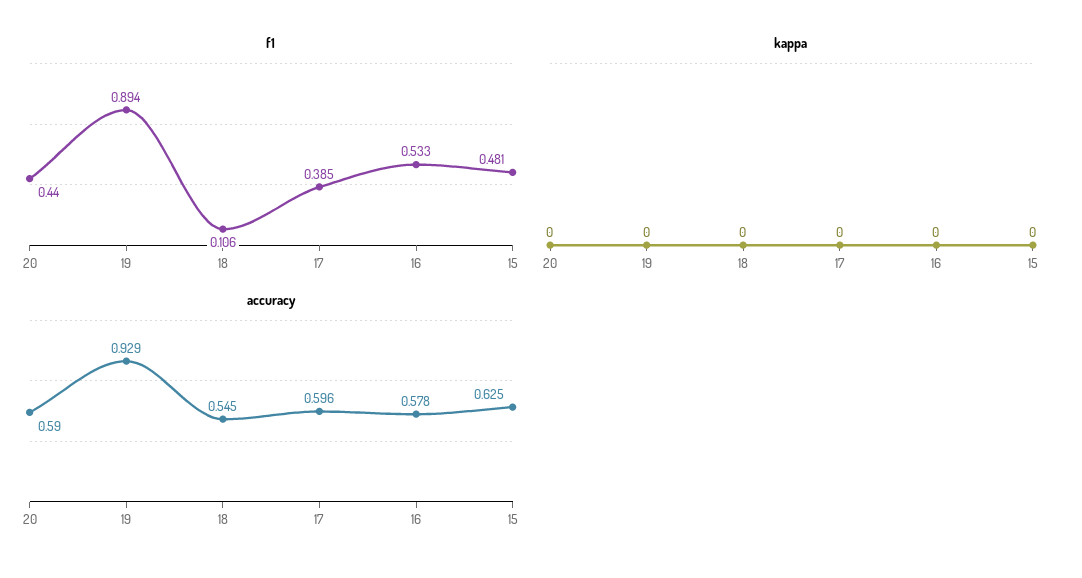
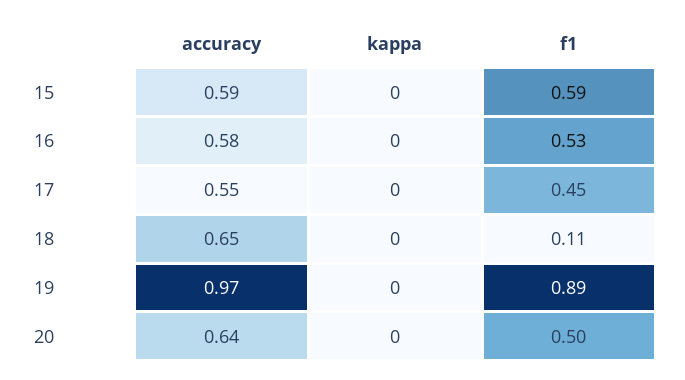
  {
    "f1": {
-     "20": 0.44,
+     "20": 0.5,
      "19": 0.894,
      "18": 0.106,
-     "17": 0.385,
+     "17": 0.45,
      "16": 0.533,
-     "15": 0.481
+     "15": 0.59
    },
    "kappa": {
      "20": 0,
      "19": 0,
      "18": 0,
      "17": 0,
      "16": 0,
      "15": 0
    },
    "accuracy": {
-     "20": 0.59,
+     "20": 0.64,
-     "19": 0.929,
+     "19": 0.97,
-     "18": 0.545,
+     "18": 0.65,
-     "17": 0.596,
+     "17": 0.55,
      "16": 0.578,
-     "15": 0.625
+     "15": 0.59
    }
  }

